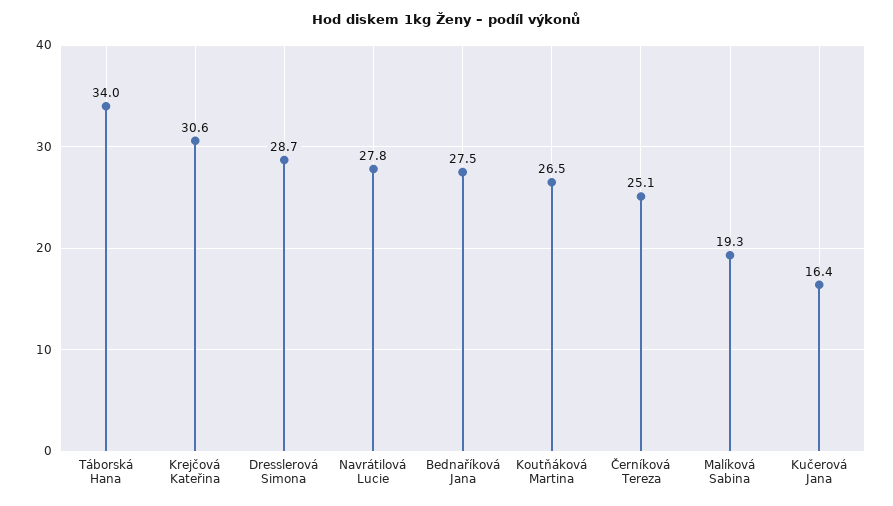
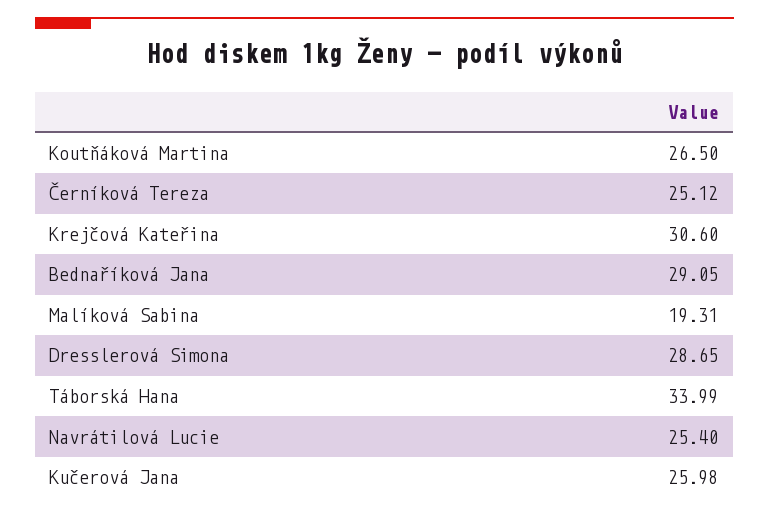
  {
    "Táborská Hana": 33.99,
    "Krejčová Kateřina": 30.6,
    "Dresslerová Simona": 28.65,
-   "Navrátilová Lucie": 27.8,
+   "Navrátilová Lucie": 25.4,
-   "Bednaříková Jana": 27.5,
+   "Bednaříková Jana": 29.05,
    "Koutňáková Martina": 26.5,
    "Černíková Tereza": 25.12,
    "Malíková Sabina": 19.31,
-   "Kučerová Jana": 16.4
+   "Kučerová Jana": 25.98
  }

